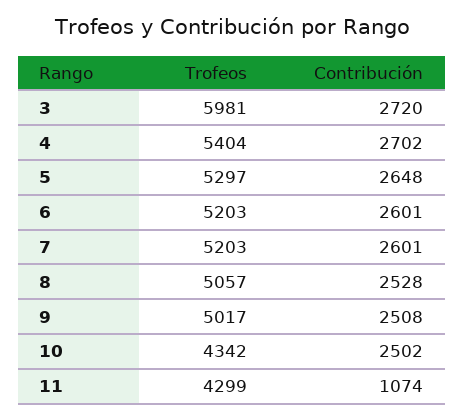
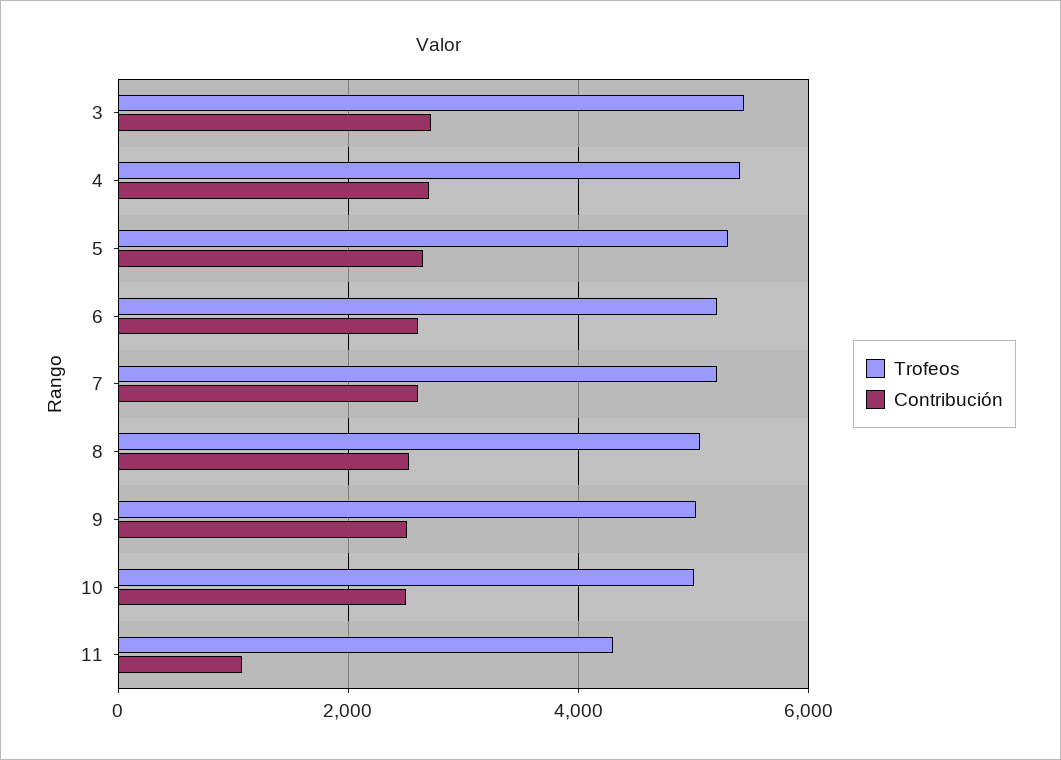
  {
    "Trofeos": {
-     "3": 5981,
+     "3": 5400,
      "4": 5404,
      "5": 5297,
      "6": 5203,
      "7": 5203,
      "8": 5057,
      "9": 5017,
-     "10": 4342,
+     "10": 5000,
      "11": 4299
    },
    "Contribución": {
      "3": 2720,
      "4": 2702,
      "5": 2648,
      "6": 2601,
      "7": 2601,
      "8": 2528,
      "9": 2508,
      "10": 2502,
      "11": 1074
    }
  }

